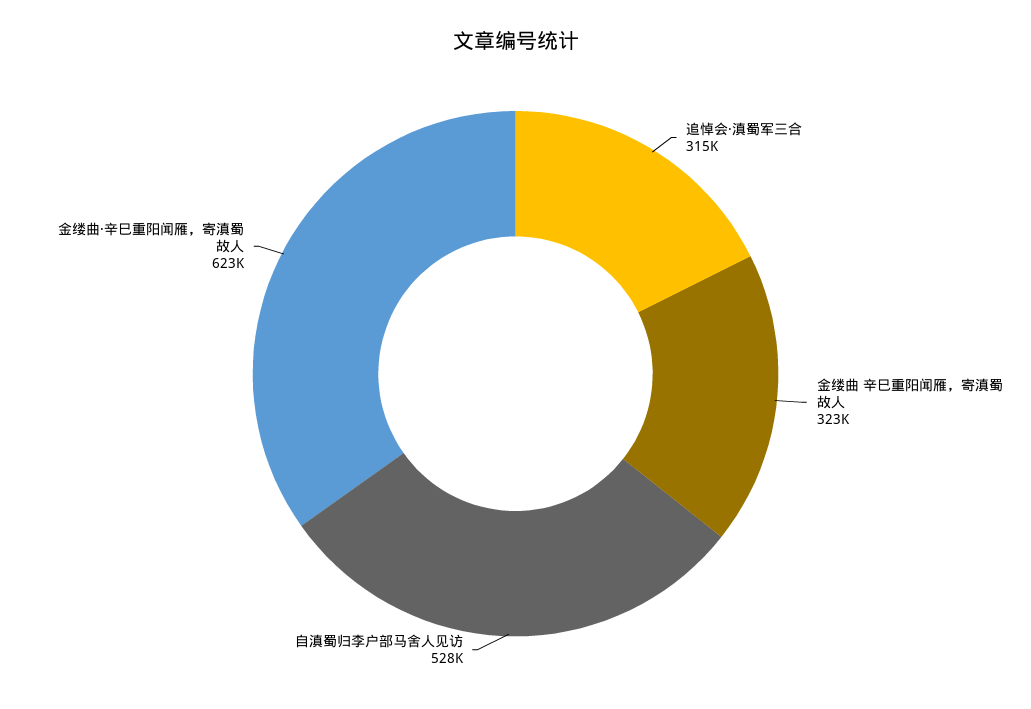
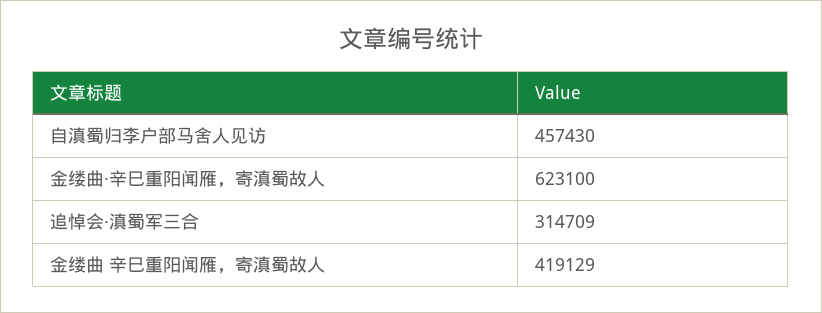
  {
    "追悼会·滇蜀军三合": 314709,
-   "金缕曲 辛巳重阳闻雁，寄滇蜀故人": 323000,
+   "金缕曲 辛巳重阳闻雁，寄滇蜀故人": 419129,
-   "自滇蜀归李户部马舍人见访": 528000,
+   "自滇蜀归李户部马舍人见访": 457430,
    "金缕曲·辛巳重阳闻雁，寄滇蜀故人": 623100
  }

